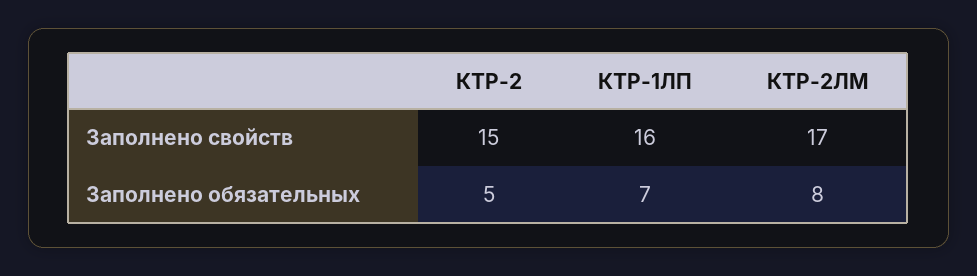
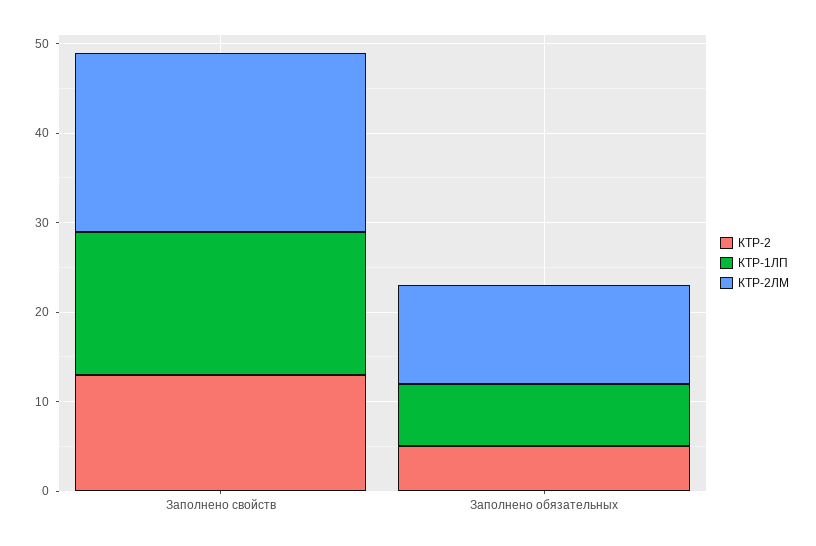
  {
    "КТР-2": {
-     "Заполнено свойств": 15,
+     "Заполнено свойств": 13,
      "Заполнено обязательных": 5
    },
    "КТР-1ЛП": {
      "Заполнено свойств": 16,
      "Заполнено обязательных": 7
    },
    "КТР-2ЛМ": {
-     "Заполнено свойств": 17,
+     "Заполнено свойств": 20,
-     "Заполнено обязательных": 8
+     "Заполнено обязательных": 11
    }
  }

